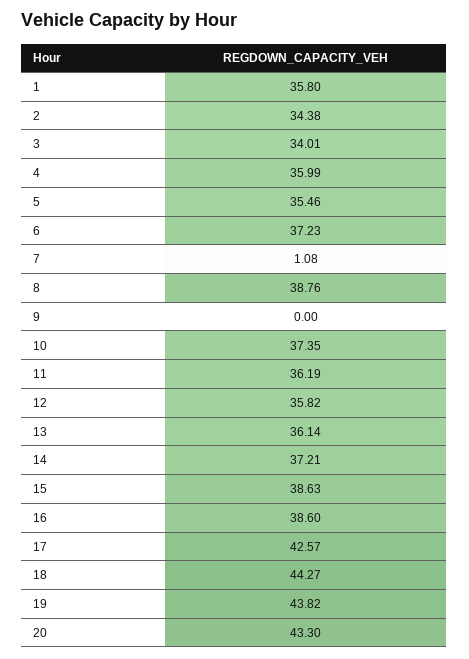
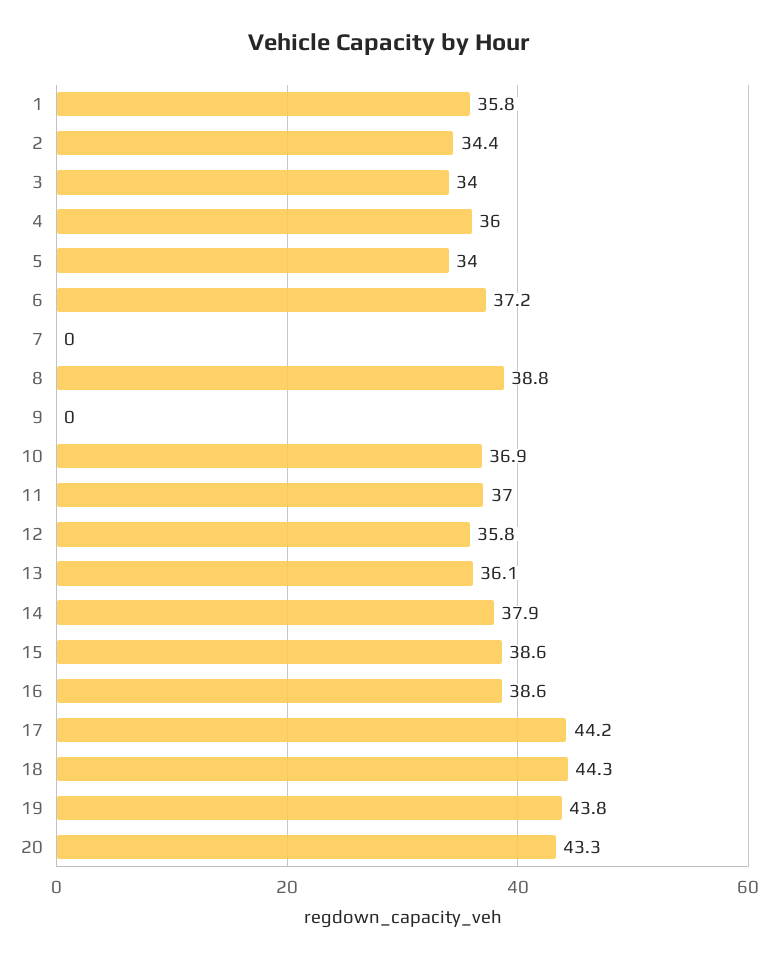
  {
    "1": 35.8,
    "2": 34.38,
    "3": 34.01,
    "4": 35.99,
-   "5": 35.46,
+   "5": 34,
    "6": 37.23,
-   "7": 1.08,
+   "7": 0,
    "8": 38.76,
    "9": 0,
-   "10": 37.35,
+   "10": 36.9,
-   "11": 36.19,
+   "11": 37,
    "12": 35.82,
    "13": 36.14,
-   "14": 37.21,
+   "14": 37.9,
    "15": 38.63,
    "16": 38.6,
-   "17": 42.57,
+   "17": 44.2,
    "18": 44.27,
    "19": 43.82,
    "20": 43.3
  }

